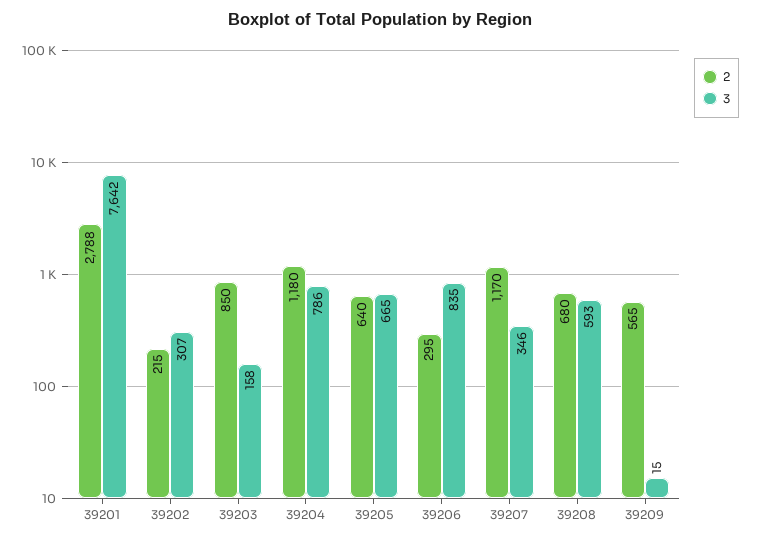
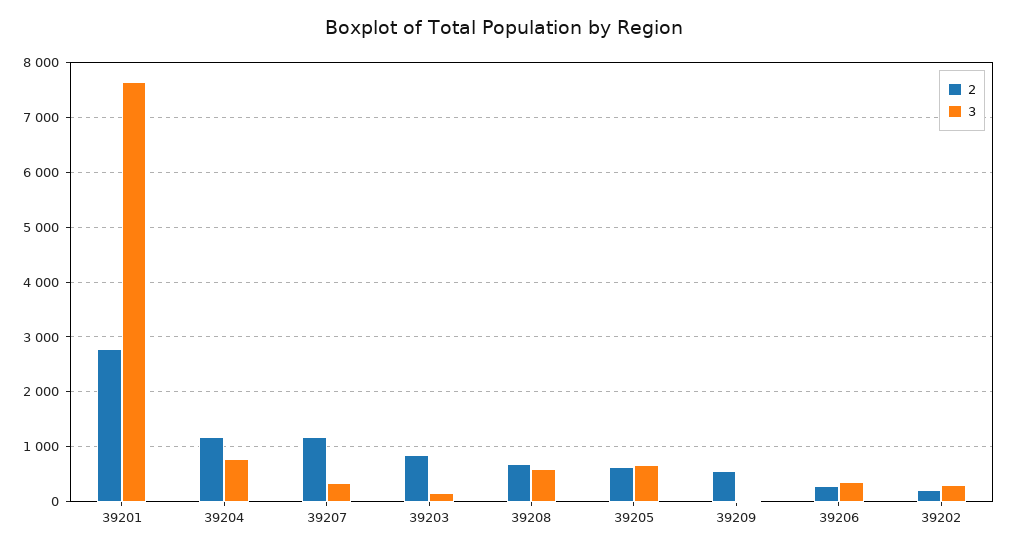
  {
    "2": {
      "39201": 2788,
      "39202": 215,
      "39203": 850,
      "39204": 1180,
      "39205": 640,
      "39206": 295,
      "39207": 1170,
      "39208": 680,
      "39209": 565
    },
    "3": {
      "39201": 7642,
      "39202": 307,
      "39203": 158,
      "39204": 786,
      "39205": 665,
-     "39206": 835,
+     "39206": 400,
      "39207": 346,
      "39208": 593,
      "39209": 15
    }
  }

